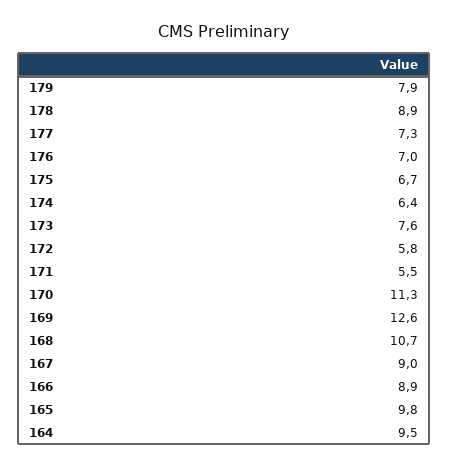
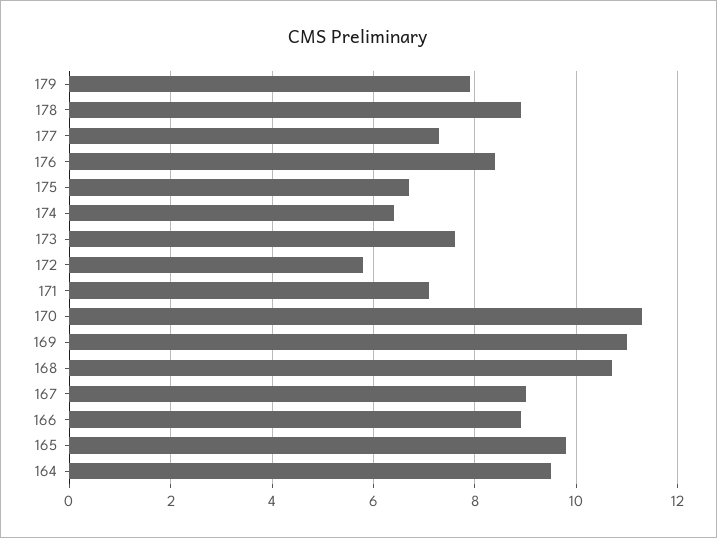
  {
    "179": 7.9,
    "178": 8.9,
    "177": 7.3,
-   "176": 7,
+   "176": 8.5,
    "175": 6.7,
    "174": 6.4,
    "173": 7.6,
    "172": 5.8,
-   "171": 5.5,
+   "171": 7,
    "170": 11.3,
-   "169": 12.6,
+   "169": 11,
    "168": 10.7,
    "167": 9,
    "166": 8.9,
    "165": 9.8,
    "164": 9.5
  }

